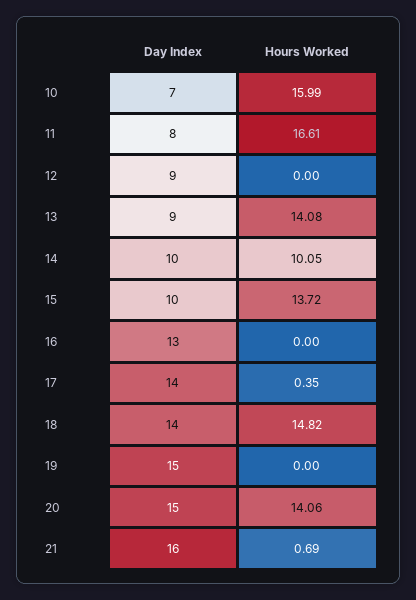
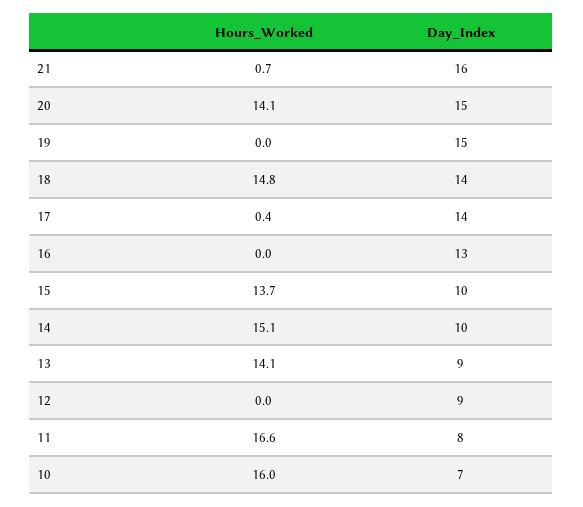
  {
    "Day Index": {
      "10": 7,
      "11": 8,
      "12": 9,
      "13": 9,
      "14": 10,
      "15": 10,
      "16": 13,
      "17": 14,
      "18": 14,
      "19": 15,
      "20": 15,
      "21": 16
    },
    "Hours Worked": {
      "10": 15.99,
      "11": 16.61,
      "12": 0,
      "13": 14.08,
-     "14": 10.05,
+     "14": 15.1,
      "15": 13.72,
      "16": 0,
      "17": 0.35,
      "18": 14.82,
      "19": 0,
      "20": 14.06,
      "21": 0.69
    }
  }

